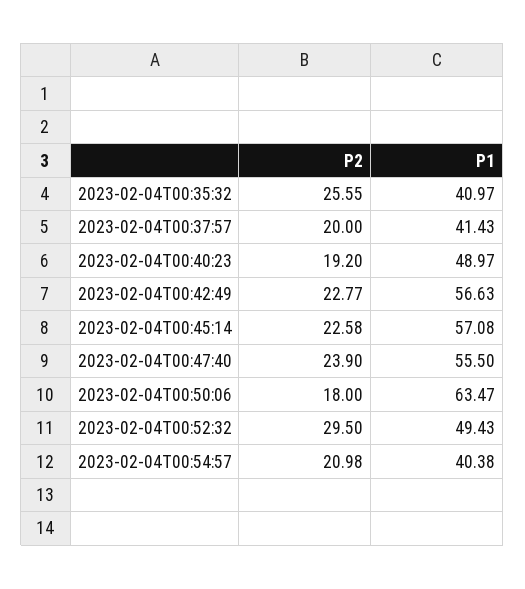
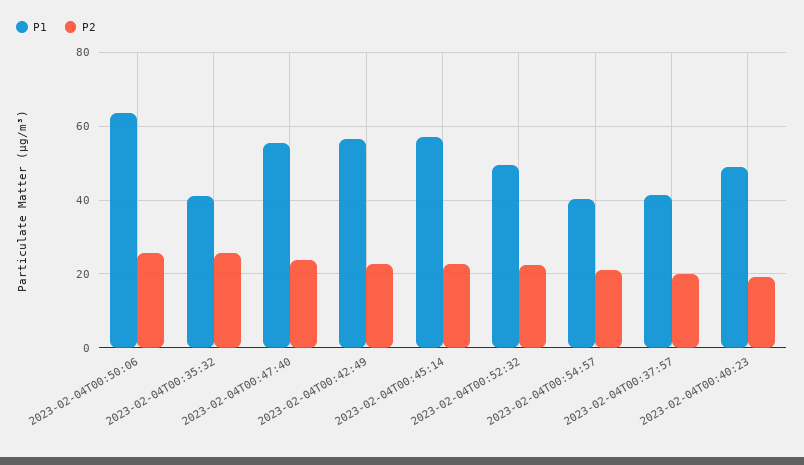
  {
    "P2": {
      "2023-02-04T00:35:32": 25.55,
      "2023-02-04T00:37:57": 20,
      "2023-02-04T00:40:23": 19.2,
      "2023-02-04T00:42:49": 22.77,
      "2023-02-04T00:45:14": 22.58,
      "2023-02-04T00:47:40": 23.9,
-     "2023-02-04T00:50:06": 18,
+     "2023-02-04T00:50:06": 26,
-     "2023-02-04T00:52:32": 29.5,
+     "2023-02-04T00:52:32": 22,
      "2023-02-04T00:54:57": 20.98
    },
    "P1": {
      "2023-02-04T00:35:32": 40.97,
      "2023-02-04T00:37:57": 41.43,
      "2023-02-04T00:40:23": 48.97,
      "2023-02-04T00:42:49": 56.63,
      "2023-02-04T00:45:14": 57.08,
      "2023-02-04T00:47:40": 55.5,
      "2023-02-04T00:50:06": 63.47,
      "2023-02-04T00:52:32": 49.43,
      "2023-02-04T00:54:57": 40.38
    }
  }

